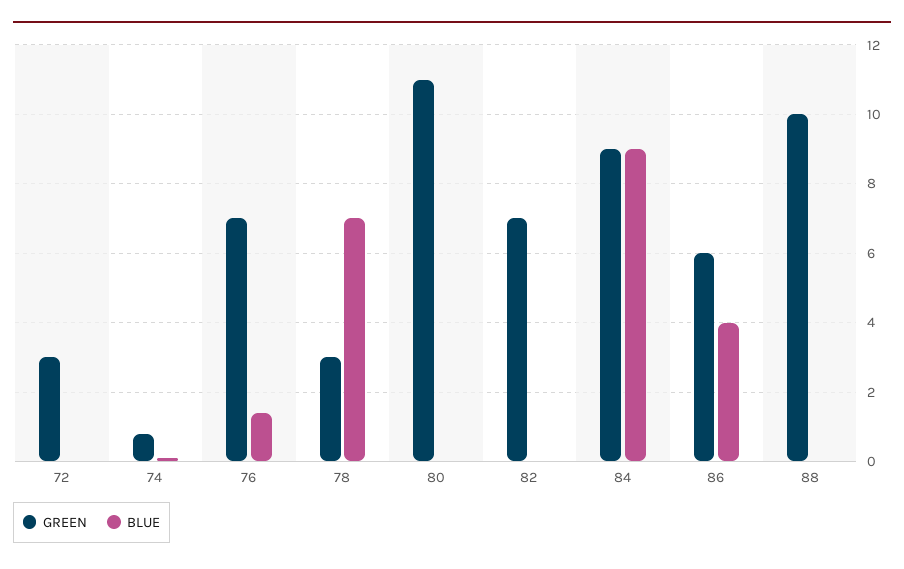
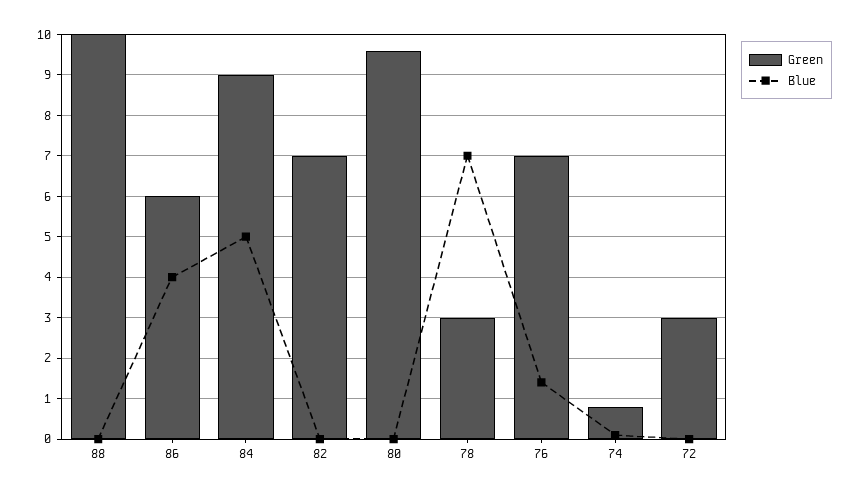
  {
    "GREEN": {
      "72": 3,
      "74": 1,
      "76": 7,
      "78": 3,
-     "80": 11,
+     "80": 9.5,
      "82": 7,
      "84": 9,
      "86": 6,
      "88": 10
    },
    "BLUE": {
      "72": 0,
      "74": 0,
      "76": 1.5,
      "78": 7,
      "80": 0,
      "82": 0,
-     "84": 9,
+     "84": 5,
      "86": 4,
      "88": 0
    }
  }

